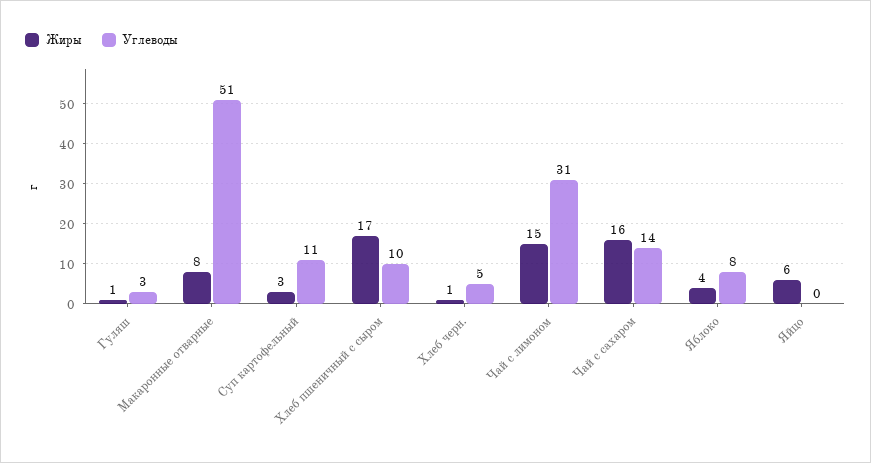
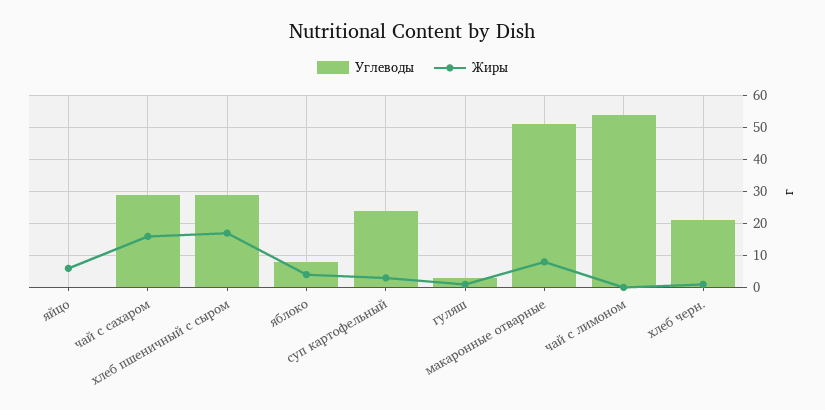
  {
    "Жиры": {
      "Гуляш": 1,
      "Макаронные отварные": 8,
      "Суп картофельный": 3,
      "Хлеб пшеничный с сыром": 17,
      "Хлеб черн.": 1,
-     "Чай с лимоном": 15,
+     "Чай с лимоном": 0,
      "Чай с сахаром": 16,
      "Яблоко": 4,
      "Яйцо": 6
    },
    "Углеводы": {
      "Гуляш": 3,
      "Макаронные отварные": 51,
-     "Суп картофельный": 11,
+     "Суп картофельный": 25,
-     "Хлеб пшеничный с сыром": 10,
+     "Хлеб пшеничный с сыром": 30,
-     "Хлеб черн.": 5,
+     "Хлеб черн.": 20,
-     "Чай с лимоном": 31,
+     "Чай с лимоном": 55,
-     "Чай с сахаром": 14,
+     "Чай с сахаром": 30,
      "Яблоко": 8,
      "Яйцо": 0
    }
  }

